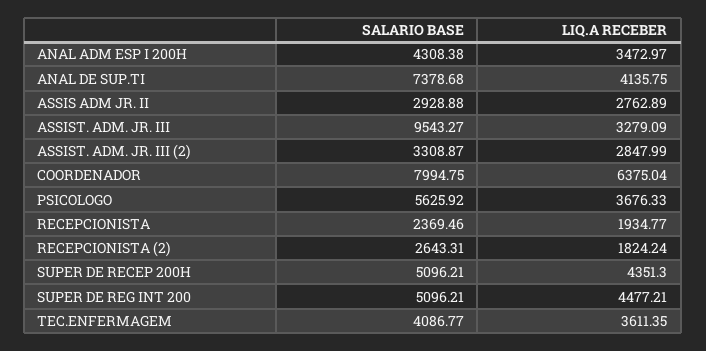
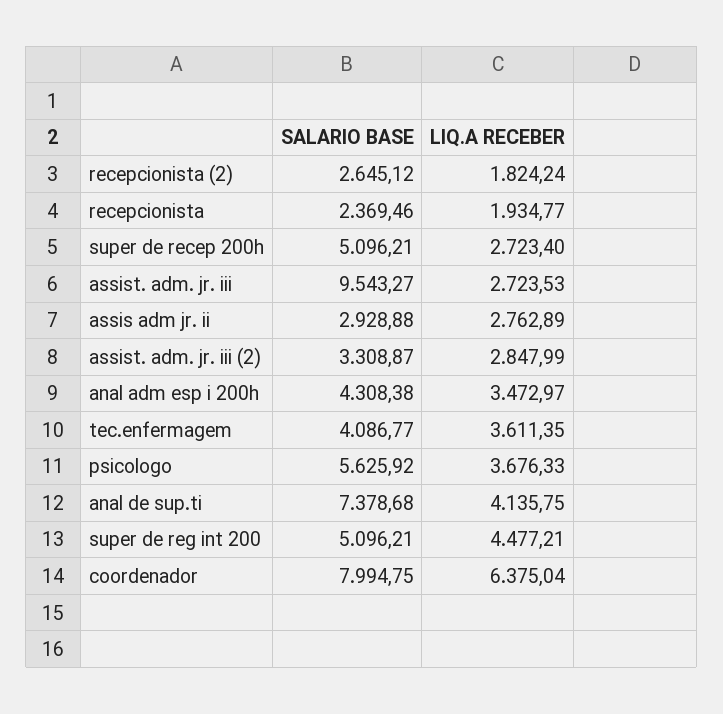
  {
    "SALARIO BASE": {
      "ANAL ADM ESP I 200H": 4308.38,
      "ANAL DE SUP.TI": 7378.68,
      "ASSIS ADM JR. II": 2928.88,
      "ASSIST. ADM. JR. III": 9543.27,
      "ASSIST. ADM. JR. III (2)": 3308.87,
      "COORDENADOR": 7994.75,
      "PSICOLOGO": 5625.92,
      "RECEPCIONISTA": 2369.46,
-     "RECEPCIONISTA (2)": 2643.31,
+     "RECEPCIONISTA (2)": 2645.12,
      "SUPER DE RECEP 200H": 5096.21,
      "SUPER DE REG INT 200": 5096.21,
      "TEC.ENFERMAGEM": 4086.77
    },
    "LIQ.A RECEBER": {
      "ANAL ADM ESP I 200H": 3472.97,
      "ANAL DE SUP.TI": 4135.75,
      "ASSIS ADM JR. II": 2762.89,
-     "ASSIST. ADM. JR. III": 3279.09,
+     "ASSIST. ADM. JR. III": 2723.53,
      "ASSIST. ADM. JR. III (2)": 2847.99,
      "COORDENADOR": 6375.04,
      "PSICOLOGO": 3676.33,
      "RECEPCIONISTA": 1934.77,
      "RECEPCIONISTA (2)": 1824.24,
-     "SUPER DE RECEP 200H": 4351.3,
+     "SUPER DE RECEP 200H": 2723.4,
      "SUPER DE REG INT 200": 4477.21,
      "TEC.ENFERMAGEM": 3611.35
    }
  }

